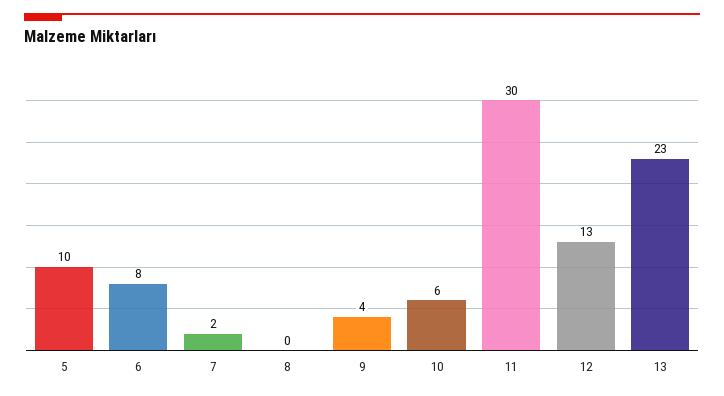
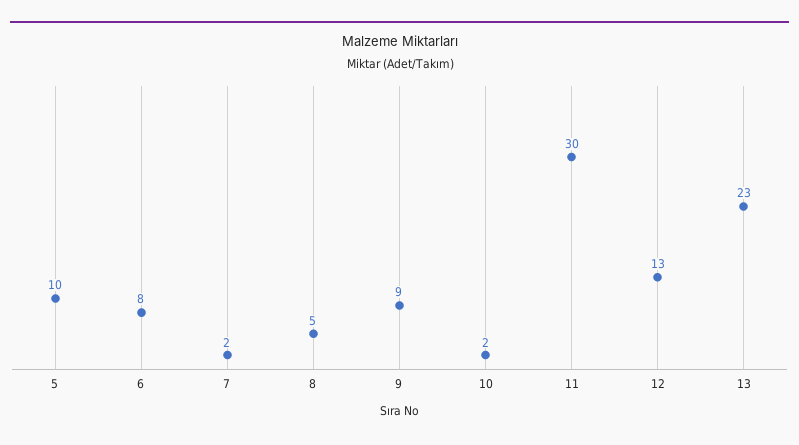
  {
    "5": 10,
    "6": 8,
    "7": 2,
-   "8": 0,
+   "8": 5,
-   "9": 4,
+   "9": 9,
-   "10": 6,
+   "10": 2,
    "11": 30,
    "12": 13,
    "13": 23
  }

